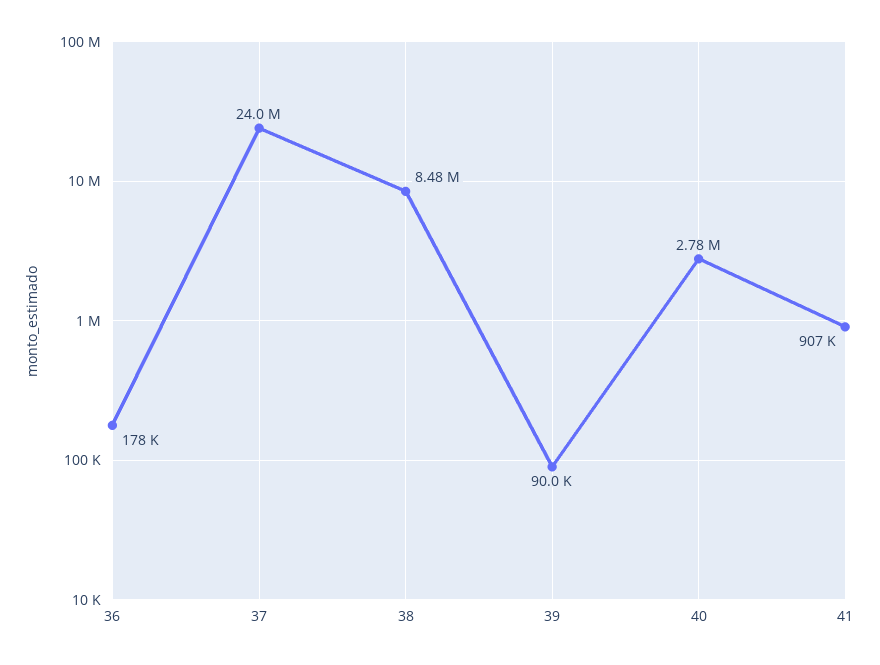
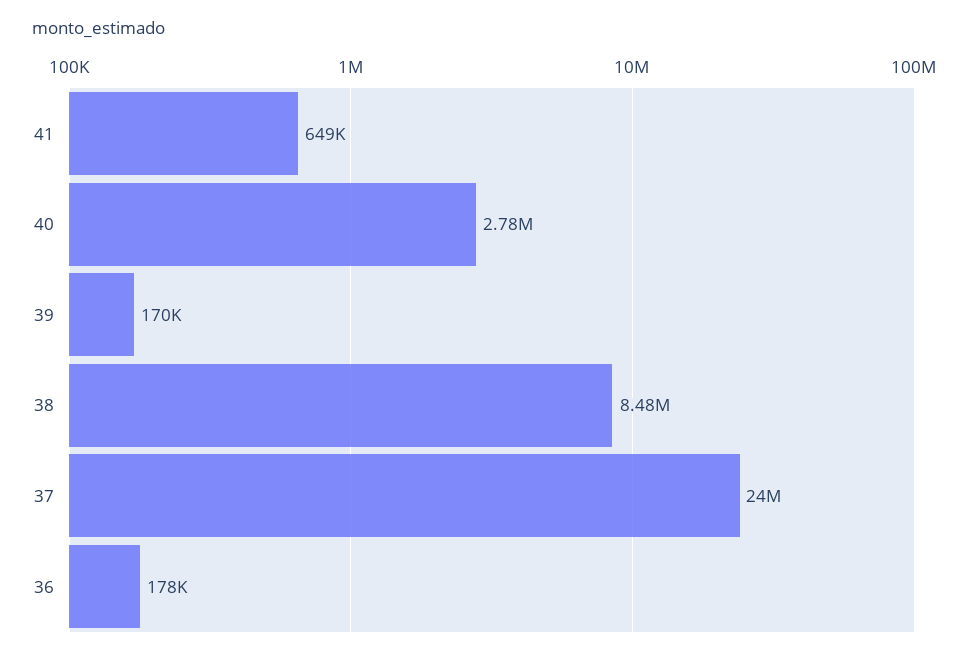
  {
    "36": 178000,
    "37": 24000000,
    "38": 8480000,
-   "39": 90000,
+   "39": 170000,
    "40": 2780000,
-   "41": 907000
+   "41": 649000
  }

